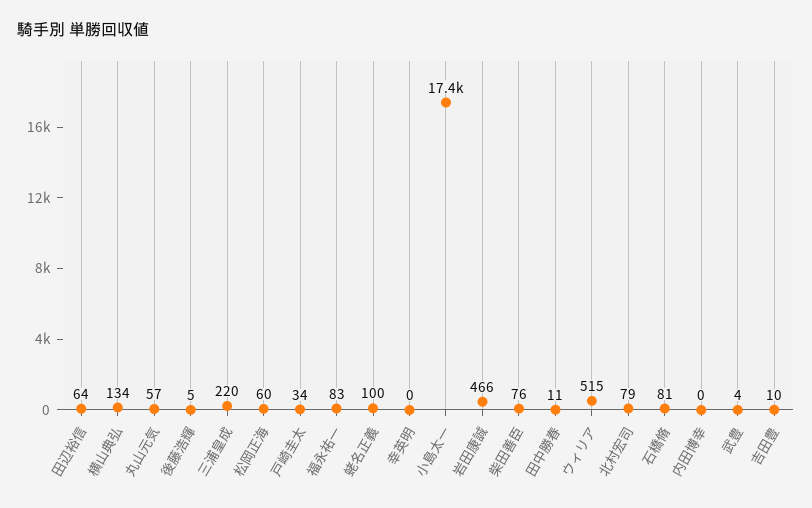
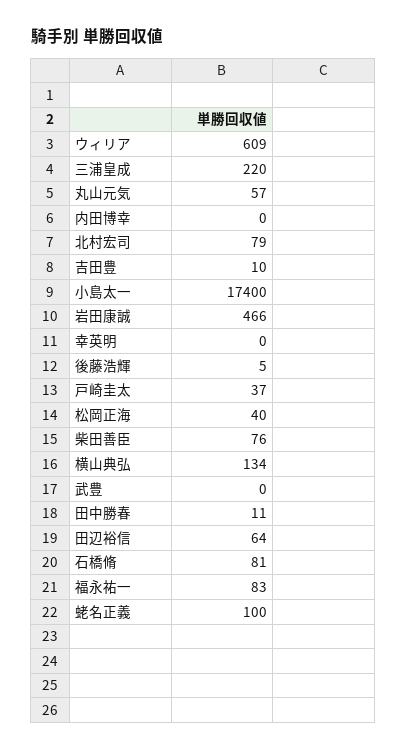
  {
    "田辺裕信": 64,
    "横山典弘": 134,
    "丸山元気": 57,
    "後藤浩輝": 5,
    "三浦皇成": 220,
-   "松岡正海": 60,
+   "松岡正海": 40,
-   "戸崎圭太": 34,
+   "戸崎圭太": 37,
    "福永祐一": 83,
    "蛯名正義": 100,
    "幸英明": 0,
    "小島太一": 17400,
    "岩田康誠": 466,
    "柴田善臣": 76,
    "田中勝春": 11,
-   "ウィリア": 515,
+   "ウィリア": 609,
    "北村宏司": 79,
    "石橋脩": 81,
    "内田博幸": 0,
-   "武豊": 4,
+   "武豊": 0,
    "吉田豊": 10
  }

